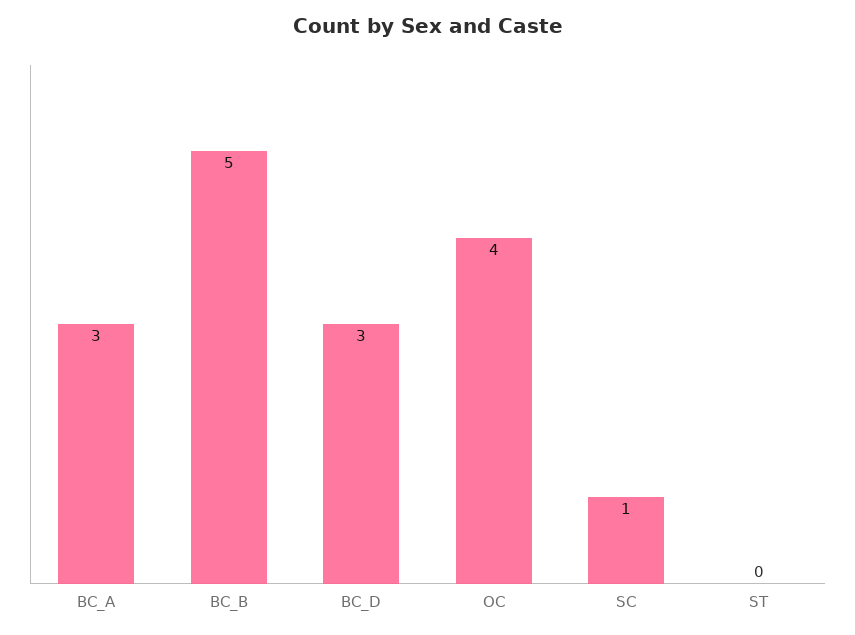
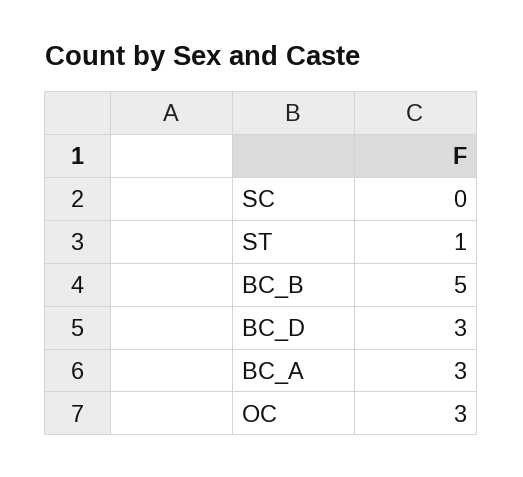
  {
    "BC_A": 3,
    "BC_B": 5,
    "BC_D": 3,
-   "OC": 4,
+   "OC": 3,
-   "SC": 1,
+   "SC": 0,
-   "ST": 0
+   "ST": 1
  }

